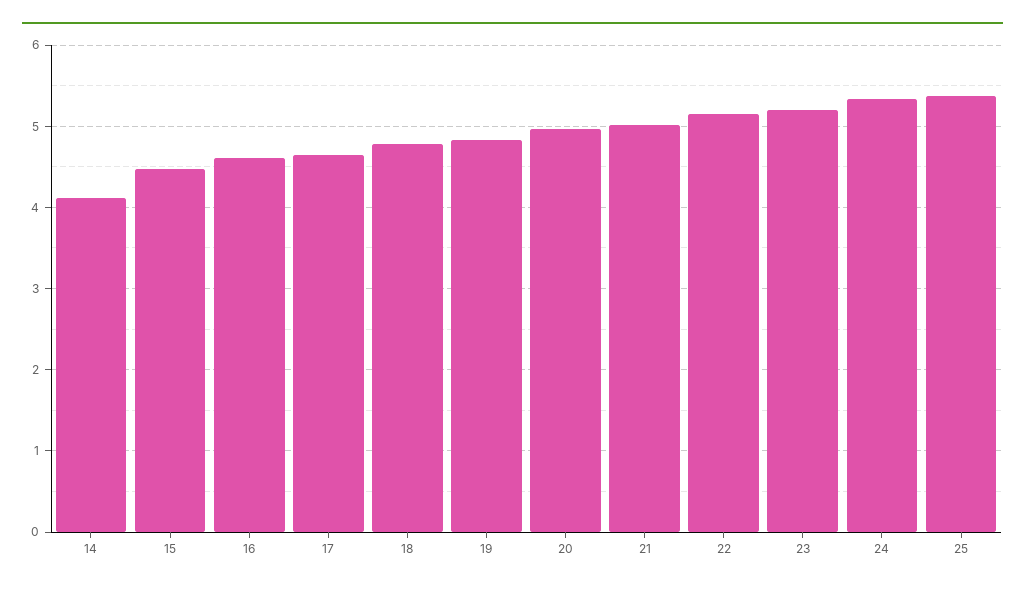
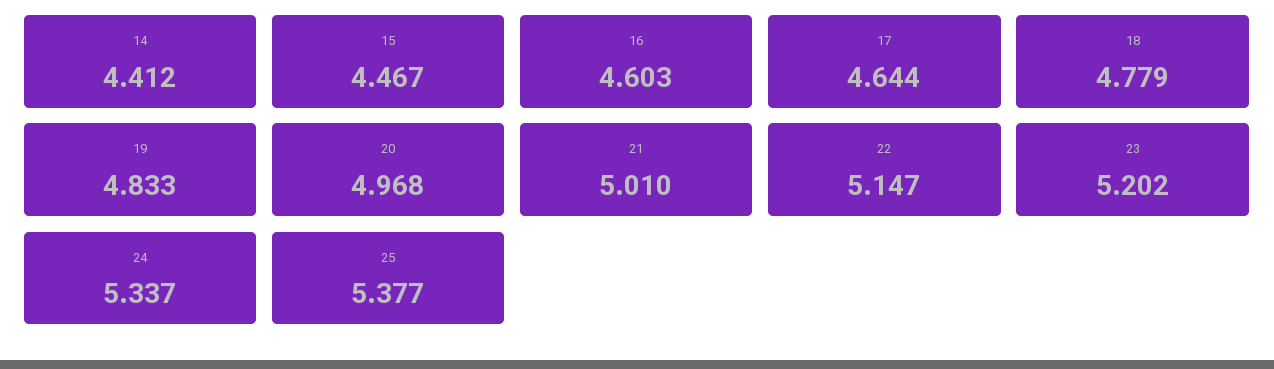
  {
-   "14": 4.1,
+   "14": 4.412,
    "15": 4.467,
    "16": 4.603,
    "17": 4.644,
    "18": 4.779,
    "19": 4.833,
    "20": 4.968,
    "21": 5.01,
    "22": 5.147,
    "23": 5.202,
    "24": 5.337,
    "25": 5.377
  }

